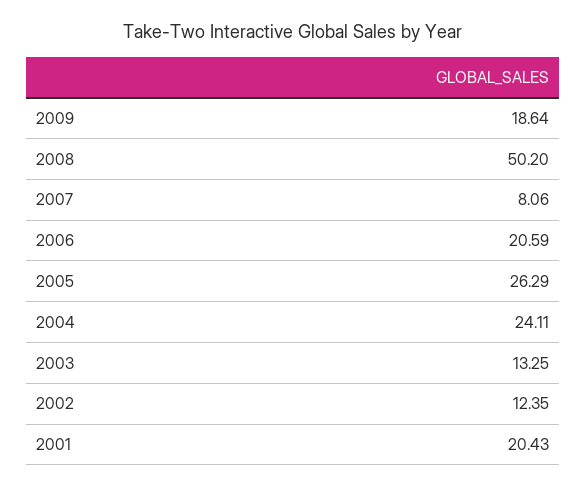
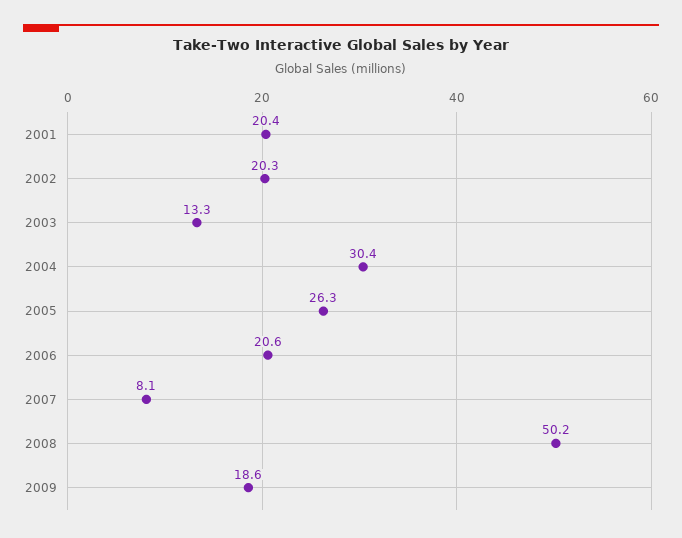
  {
    "2009": 18.64,
    "2008": 50.2,
    "2007": 8.06,
    "2006": 20.59,
    "2005": 26.29,
-   "2004": 24.11,
+   "2004": 30.4,
    "2003": 13.25,
-   "2002": 12.35,
+   "2002": 20.3,
    "2001": 20.43
  }

